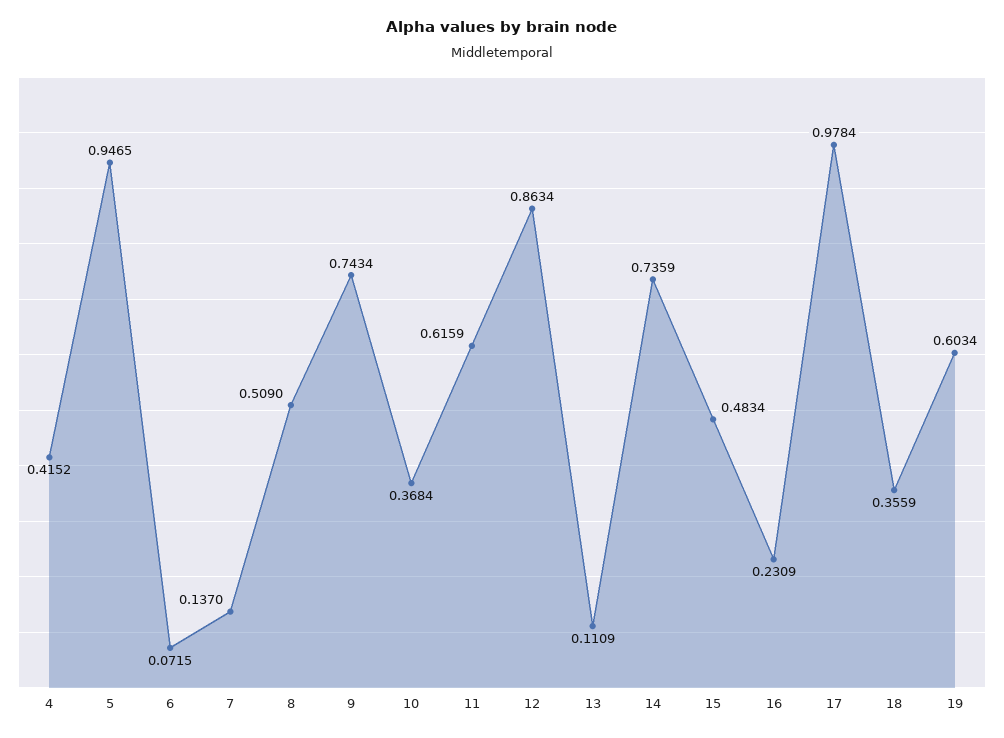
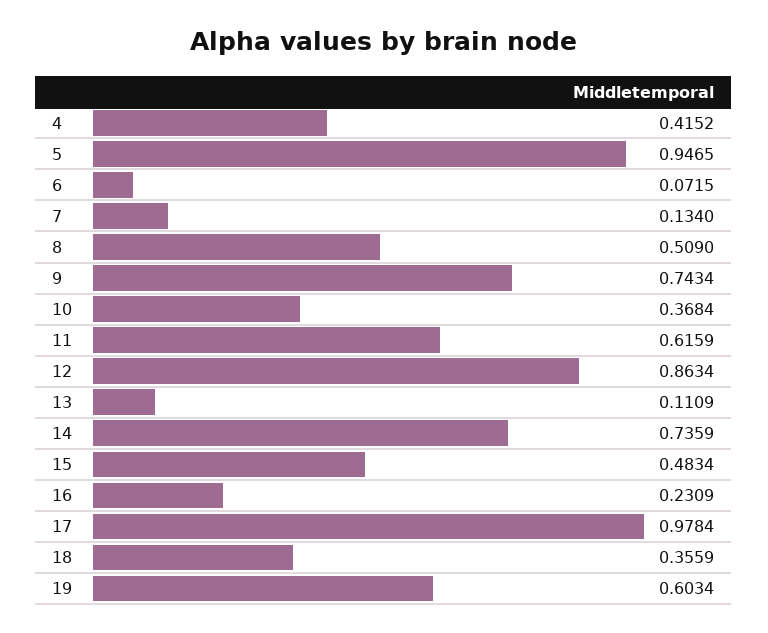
  {
    "4": 0.4152,
    "5": 0.9465,
    "6": 0.0715,
-   "7": 0.137,
+   "7": 0.134,
    "8": 0.509,
    "9": 0.7434,
    "10": 0.3684,
    "11": 0.6159,
    "12": 0.8634,
    "13": 0.1109,
    "14": 0.7359,
    "15": 0.4834,
    "16": 0.2309,
    "17": 0.9784,
    "18": 0.3559,
    "19": 0.6034
  }

